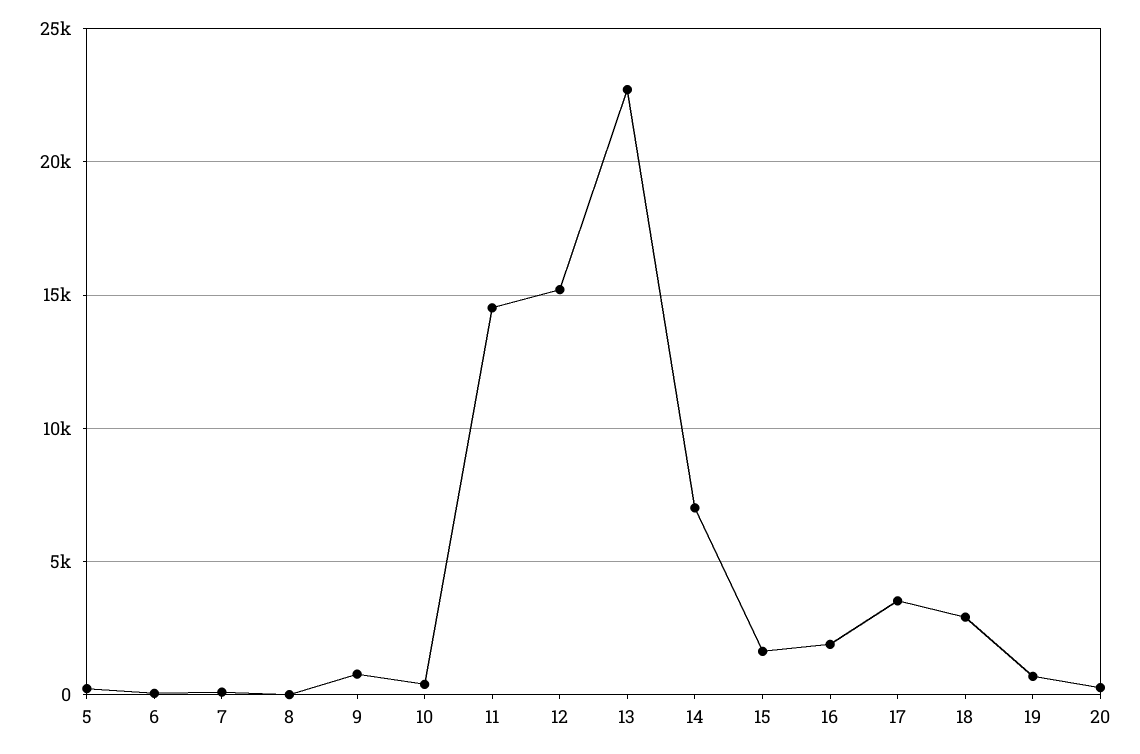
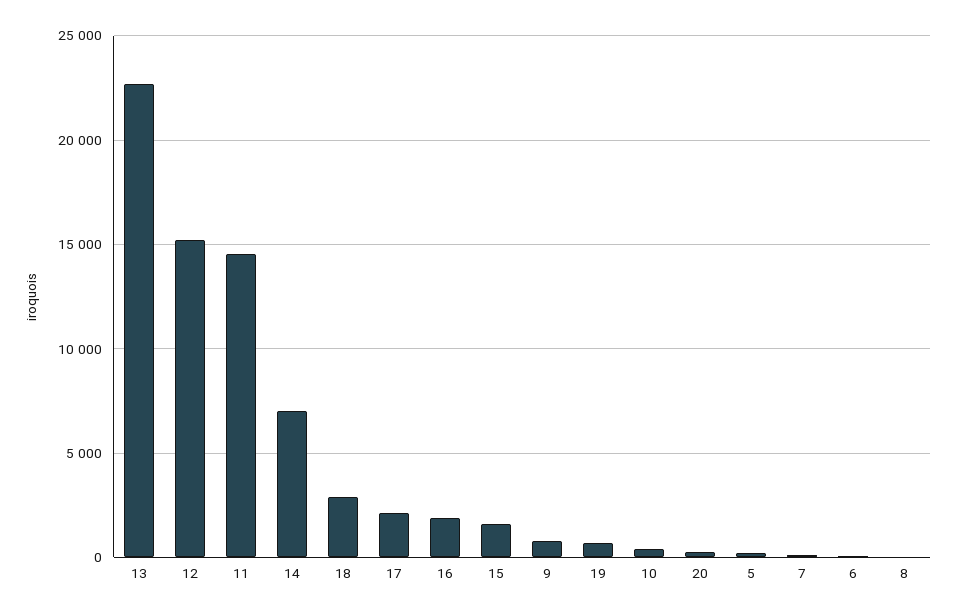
  {
    "5": 0,
    "6": 0,
    "7": 0,
    "8": 0,
    "9": 1000,
    "10": 500,
    "11": 14500,
    "12": 15000,
    "13": 22500,
    "14": 7000,
    "15": 1500,
    "16": 2000,
-   "17": 3500,
+   "17": 2000,
    "18": 3000,
    "19": 500,
    "20": 500
  }

